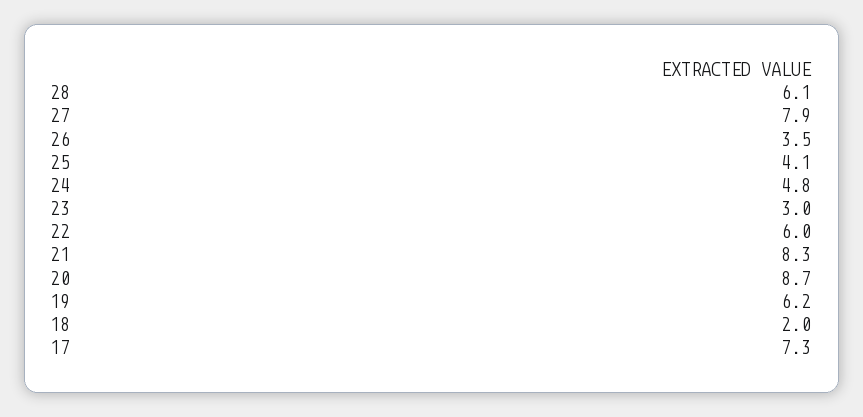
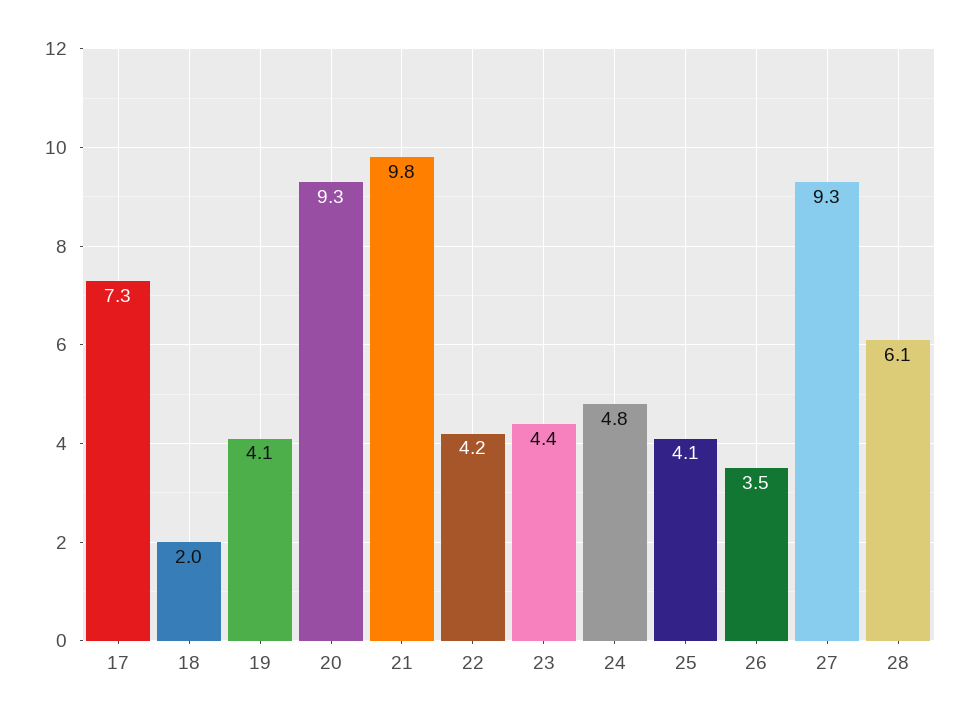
  {
    "28": 6.1,
-   "27": 7.9,
+   "27": 9.3,
    "26": 3.5,
    "25": 4.1,
    "24": 4.8,
-   "23": 3,
+   "23": 4.4,
-   "22": 6,
+   "22": 4.2,
-   "21": 8.3,
+   "21": 9.8,
-   "20": 8.7,
+   "20": 9.3,
-   "19": 6.2,
+   "19": 4.1,
    "18": 2,
    "17": 7.3
  }

